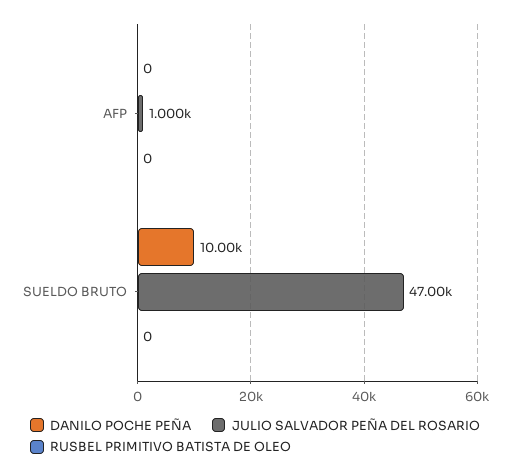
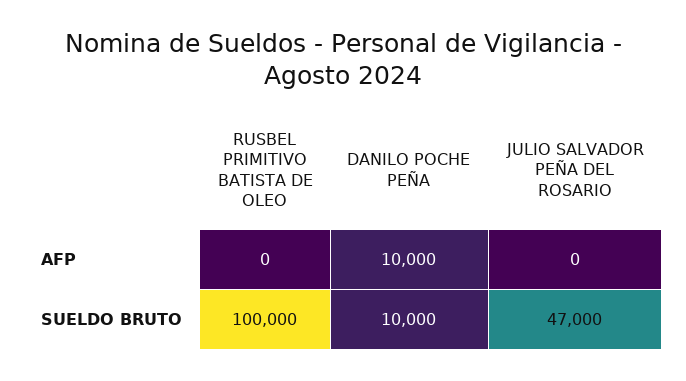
  {
    "DANILO POCHE PEÑA": {
-     "AFP": 0,
+     "AFP": 10000,
      "SUELDO BRUTO": 10000
    },
    "JULIO SALVADOR PEÑA DEL ROSARIO": {
-     "AFP": 1000,
+     "AFP": 0,
      "SUELDO BRUTO": 47000
    },
    "RUSBEL PRIMITIVO BATISTA DE OLEO": {
      "AFP": 0,
-     "SUELDO BRUTO": 0
+     "SUELDO BRUTO": 100000
    }
  }

